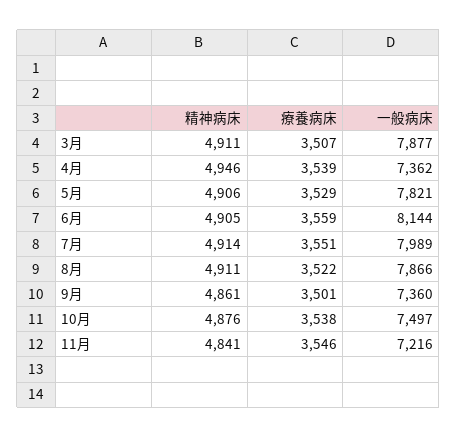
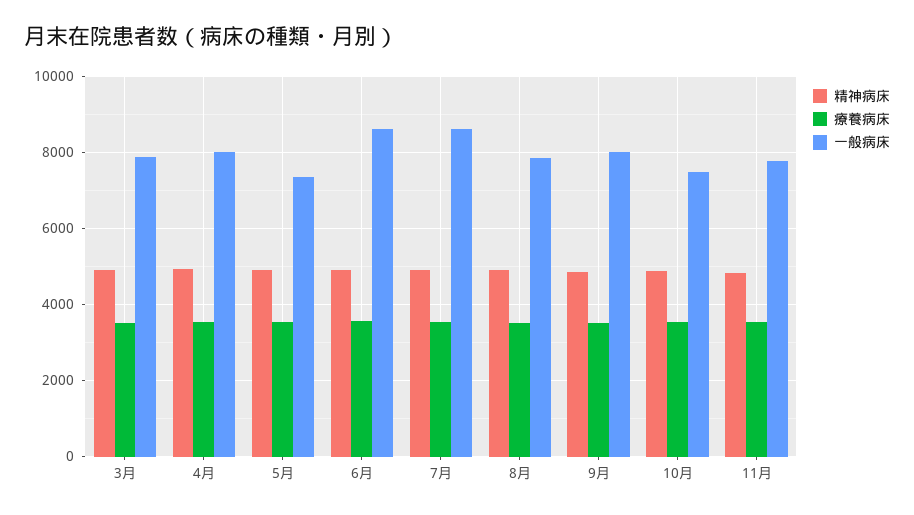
  {
    "精神病床": {
      "3月": 4911,
      "4月": 4946,
      "5月": 4906,
      "6月": 4905,
      "7月": 4914,
      "8月": 4911,
      "9月": 4861,
      "10月": 4876,
      "11月": 4841
    },
    "療養病床": {
      "3月": 3507,
      "4月": 3539,
      "5月": 3529,
      "6月": 3559,
      "7月": 3551,
      "8月": 3522,
      "9月": 3501,
      "10月": 3538,
      "11月": 3546
    },
    "一般病床": {
      "3月": 7877,
-     "4月": 7362,
+     "4月": 8000,
-     "5月": 7821,
+     "5月": 7400,
-     "6月": 8144,
+     "6月": 8600,
-     "7月": 7989,
+     "7月": 8600,
      "8月": 7866,
-     "9月": 7360,
+     "9月": 8000,
      "10月": 7497,
-     "11月": 7216
+     "11月": 7800
    }
  }

